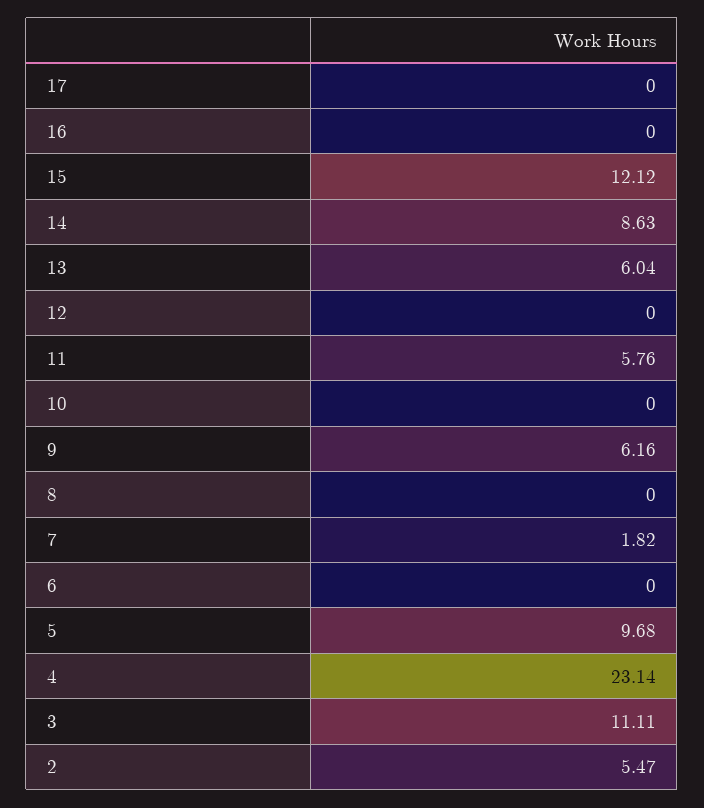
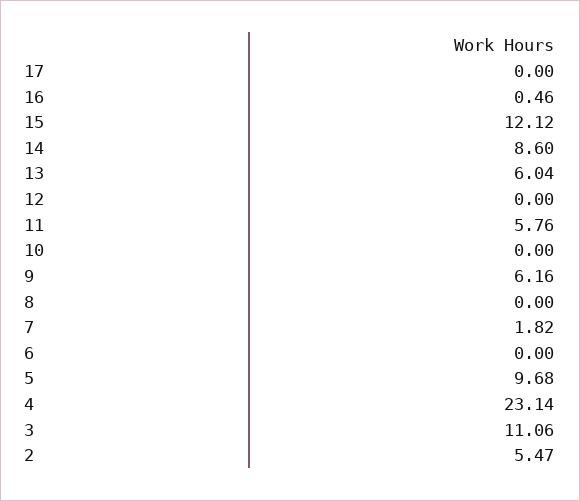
  {
    "17": 0,
-   "16": 0,
+   "16": 0.46,
    "15": 12.12,
-   "14": 8.63,
+   "14": 8.6,
    "13": 6.04,
    "12": 0,
    "11": 5.76,
    "10": 0,
    "9": 6.16,
    "8": 0,
    "7": 1.82,
    "6": 0,
    "5": 9.68,
    "4": 23.14,
-   "3": 11.11,
+   "3": 11.06,
    "2": 5.47
  }

